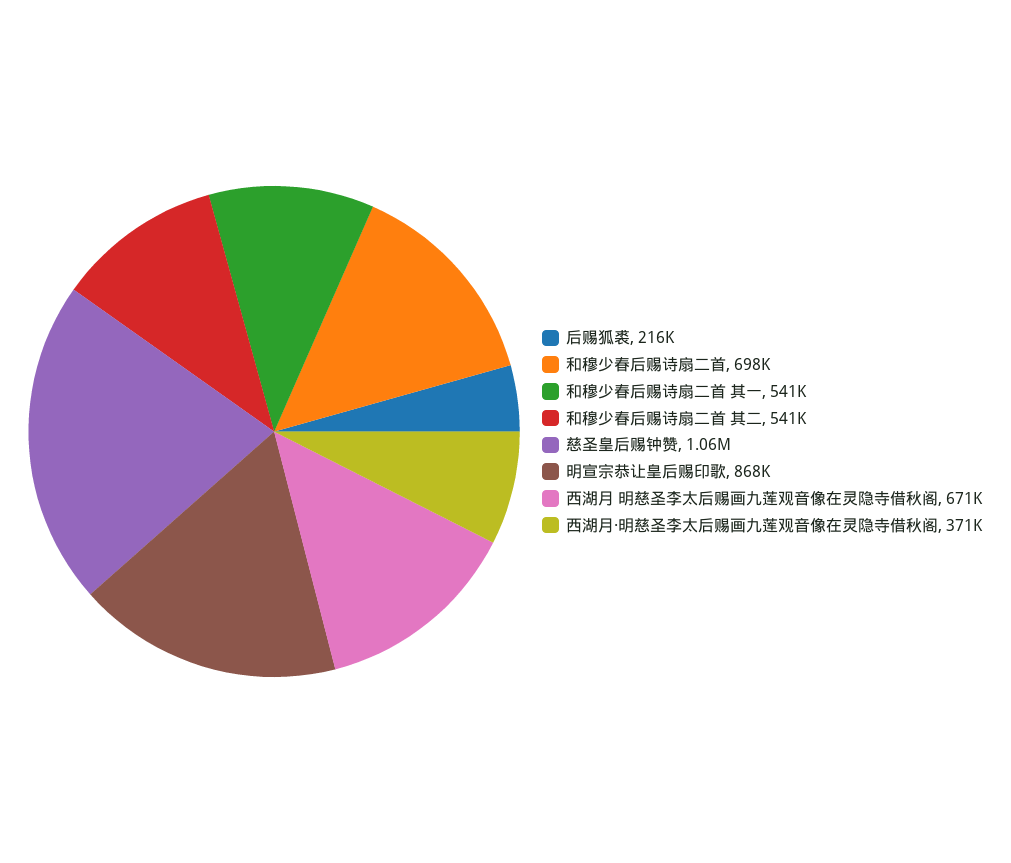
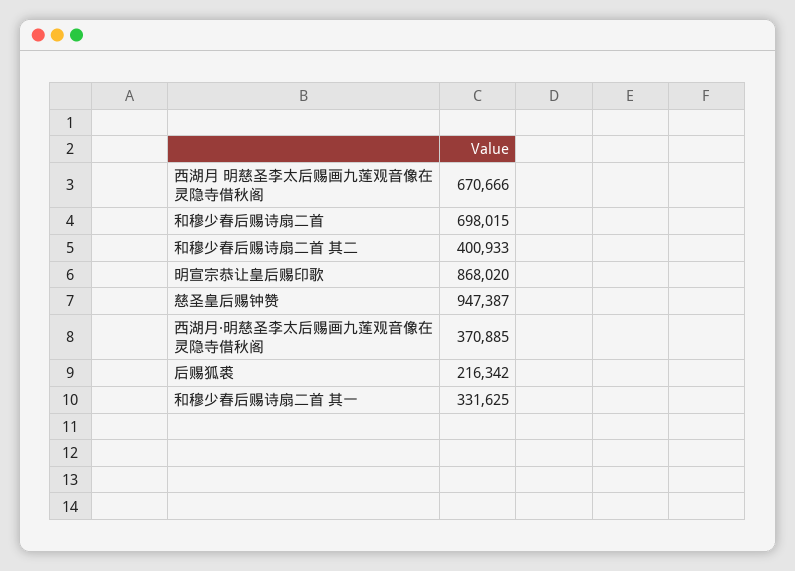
  {
    "后赐狐裘": 216342,
    "和穆少春后赐诗扇二首": 698015,
-   "和穆少春后赐诗扇二首 其一": 541000,
+   "和穆少春后赐诗扇二首 其一": 331625,
-   "和穆少春后赐诗扇二首 其二": 541000,
+   "和穆少春后赐诗扇二首 其二": 400933,
-   "慈圣皇后赐钟赞": 1060000,
+   "慈圣皇后赐钟赞": 947387,
    "明宣宗恭让皇后赐印歌": 868020,
    "西湖月 明慈圣李太后赐画九莲观音像在灵隐寺借秋阁": 670666,
    "西湖月·明慈圣李太后赐画九莲观音像在灵隐寺借秋阁": 370885
  }

